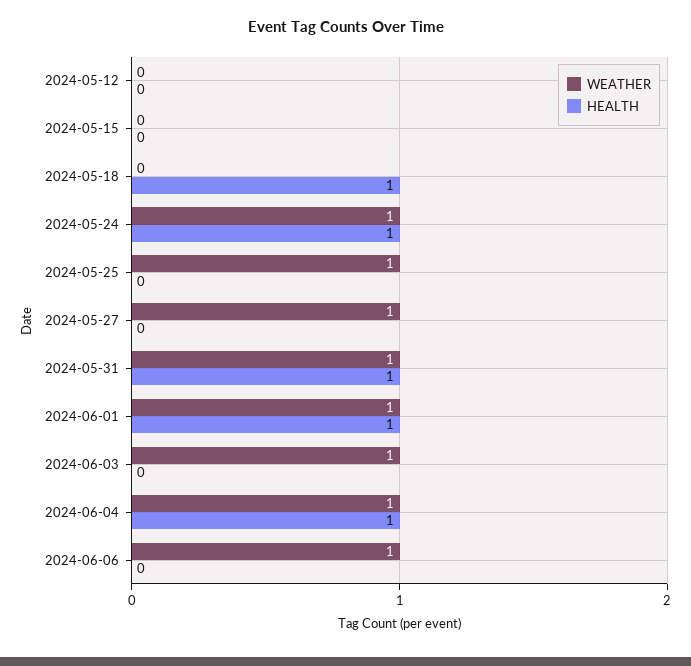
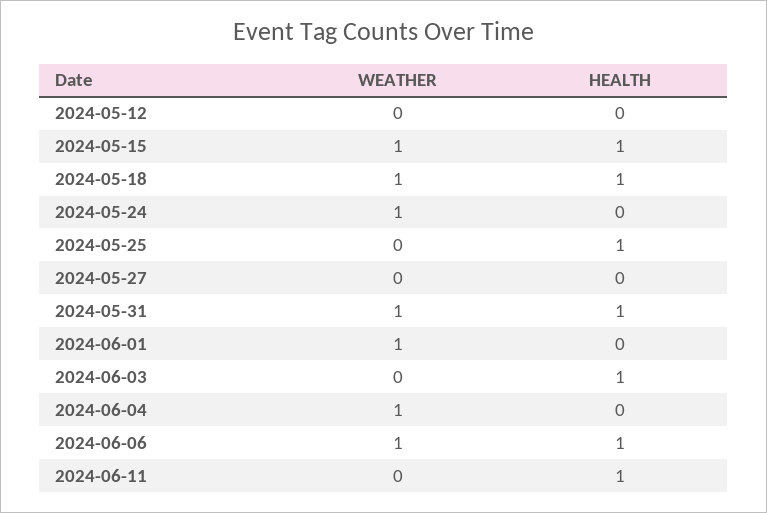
  {
    "WEATHER": {
      "2024-05-12": 0,
-     "2024-05-15": 0,
+     "2024-05-15": 1,
-     "2024-05-18": 0,
+     "2024-05-18": 1,
      "2024-05-24": 1,
-     "2024-05-25": 1,
+     "2024-05-25": 0,
-     "2024-05-27": 1,
+     "2024-05-27": 0,
      "2024-05-31": 1,
      "2024-06-01": 1,
-     "2024-06-03": 1,
+     "2024-06-03": 0,
      "2024-06-04": 1,
-     "2024-06-06": 1
+     "2024-06-06": 1,
+     "2024-06-11": 0
    },
    "HEALTH": {
      "2024-05-12": 0,
-     "2024-05-15": 0,
+     "2024-05-15": 1,
      "2024-05-18": 1,
-     "2024-05-24": 1,
+     "2024-05-24": 0,
-     "2024-05-25": 0,
+     "2024-05-25": 1,
      "2024-05-27": 0,
      "2024-05-31": 1,
-     "2024-06-01": 1,
+     "2024-06-01": 0,
-     "2024-06-03": 0,
+     "2024-06-03": 1,
-     "2024-06-04": 1,
+     "2024-06-04": 0,
-     "2024-06-06": 0
+     "2024-06-06": 1,
+     "2024-06-11": 1
    }
  }

